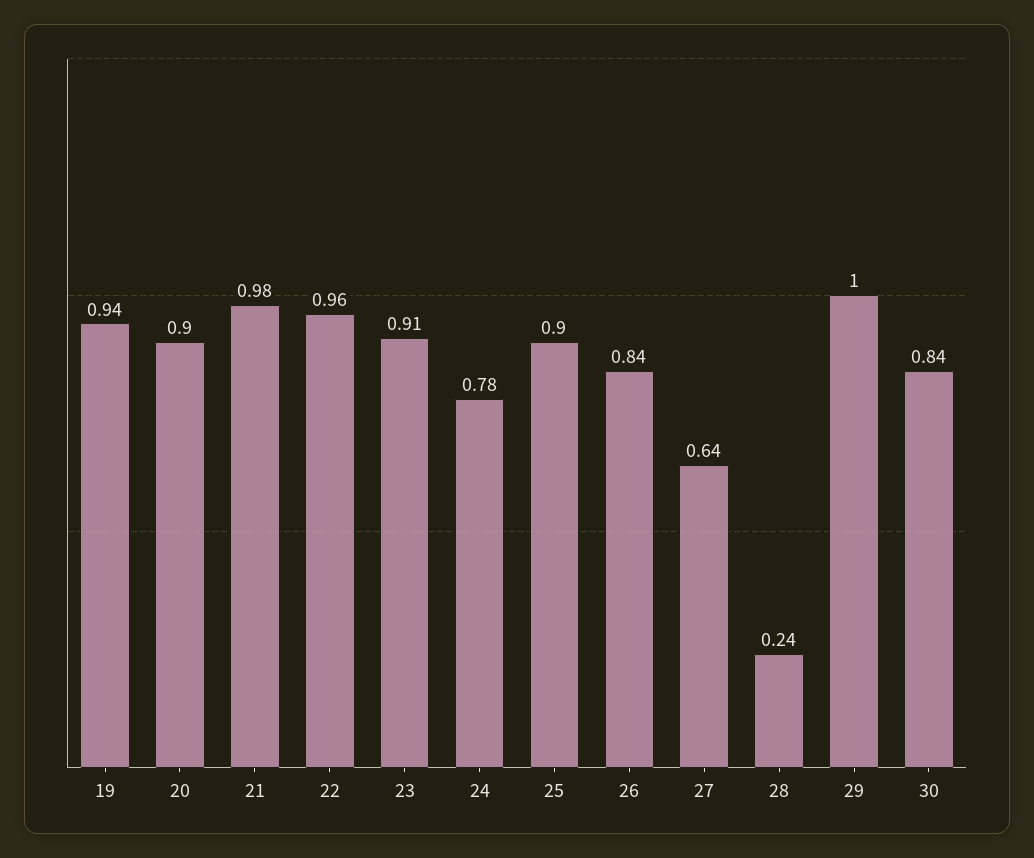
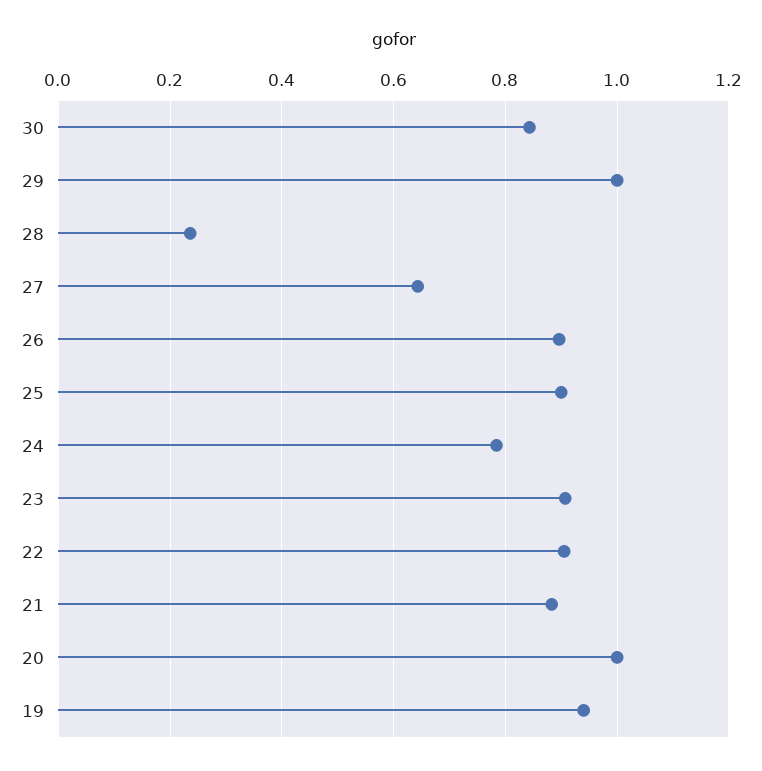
  {
    "19": 0.94,
-   "20": 0.9,
+   "20": 1,
-   "21": 0.98,
+   "21": 0.88,
-   "22": 0.96,
+   "22": 0.9,
    "23": 0.91,
    "24": 0.78,
    "25": 0.9,
-   "26": 0.84,
+   "26": 0.9,
    "27": 0.64,
    "28": 0.24,
    "29": 1,
    "30": 0.84
  }

